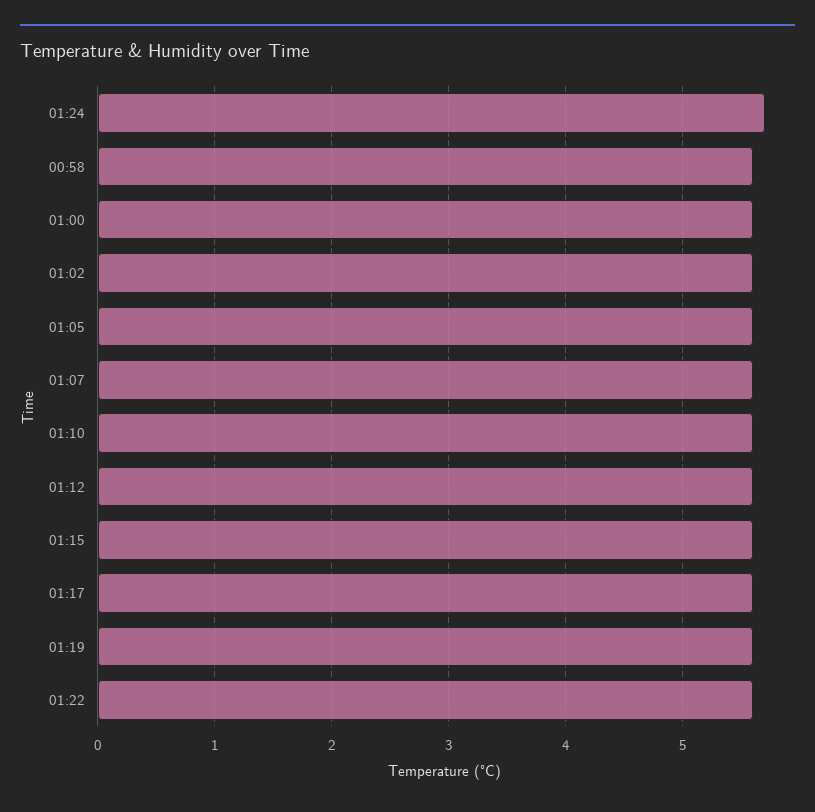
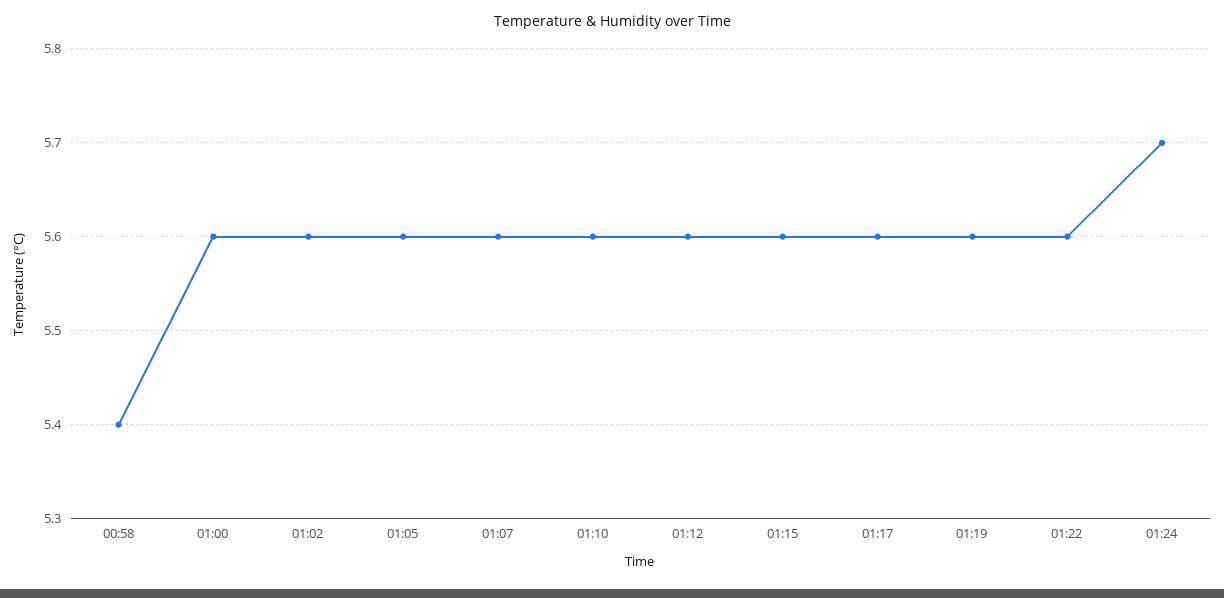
  {
    "01:24": 5.7,
-   "00:58": 5.6,
+   "00:58": 5.4,
    "01:00": 5.6,
    "01:02": 5.6,
    "01:05": 5.6,
    "01:07": 5.6,
    "01:10": 5.6,
    "01:12": 5.6,
    "01:15": 5.6,
    "01:17": 5.6,
    "01:19": 5.6,
    "01:22": 5.6
  }

